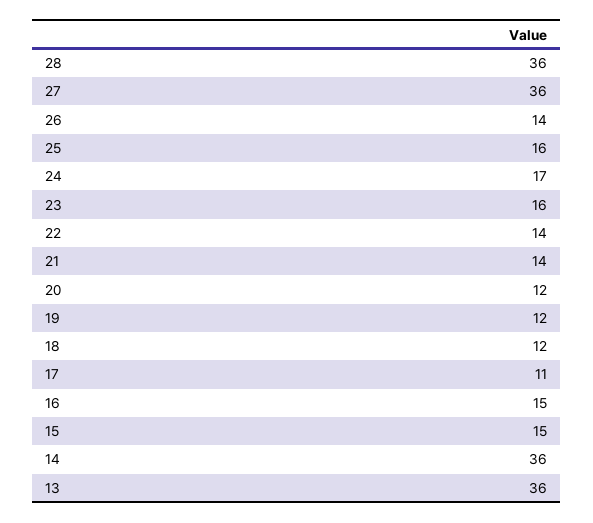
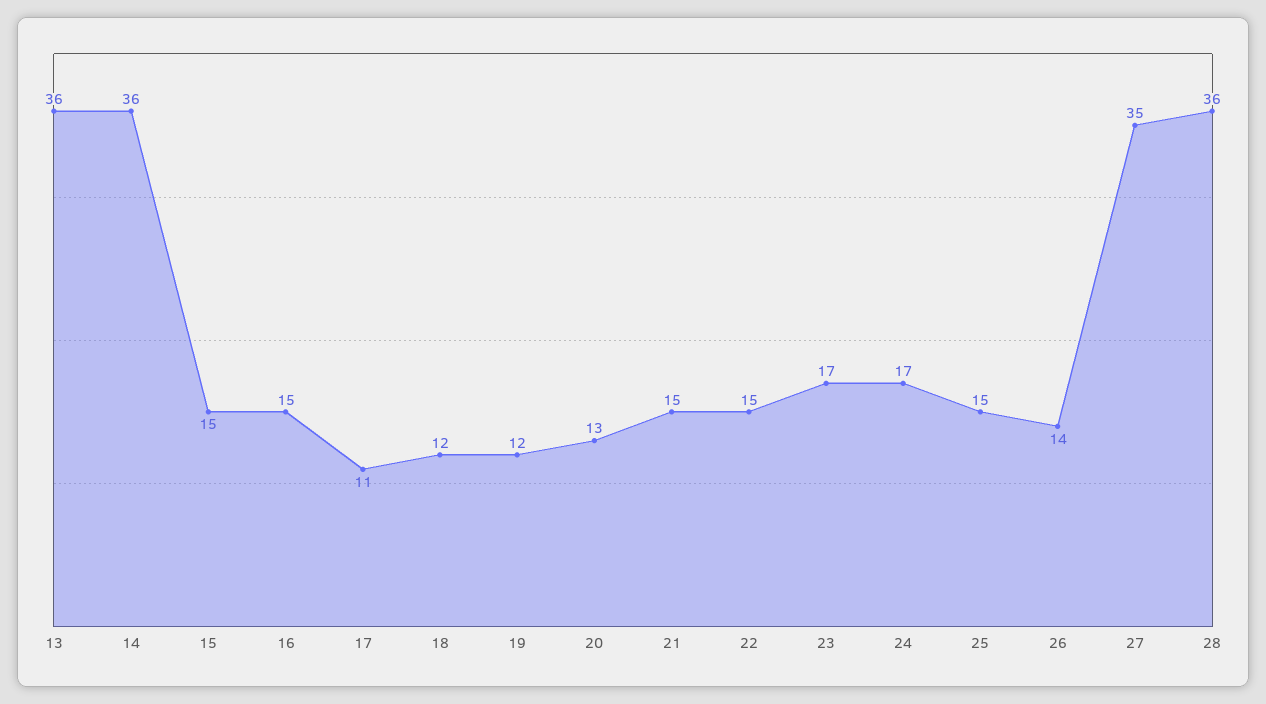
  {
    "28": 36,
-   "27": 36,
+   "27": 35,
    "26": 14,
-   "25": 16,
+   "25": 15,
    "24": 17,
-   "23": 16,
+   "23": 17,
-   "22": 14,
+   "22": 15,
-   "21": 14,
+   "21": 15,
-   "20": 12,
+   "20": 13,
    "19": 12,
    "18": 12,
    "17": 11,
    "16": 15,
    "15": 15,
    "14": 36,
    "13": 36
  }

